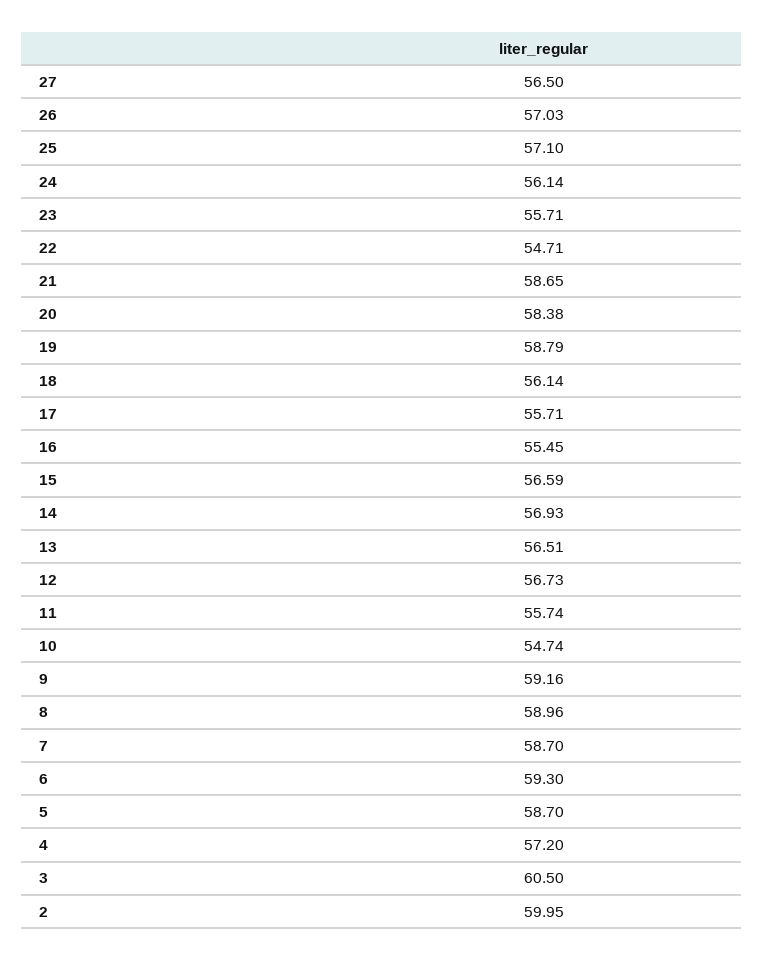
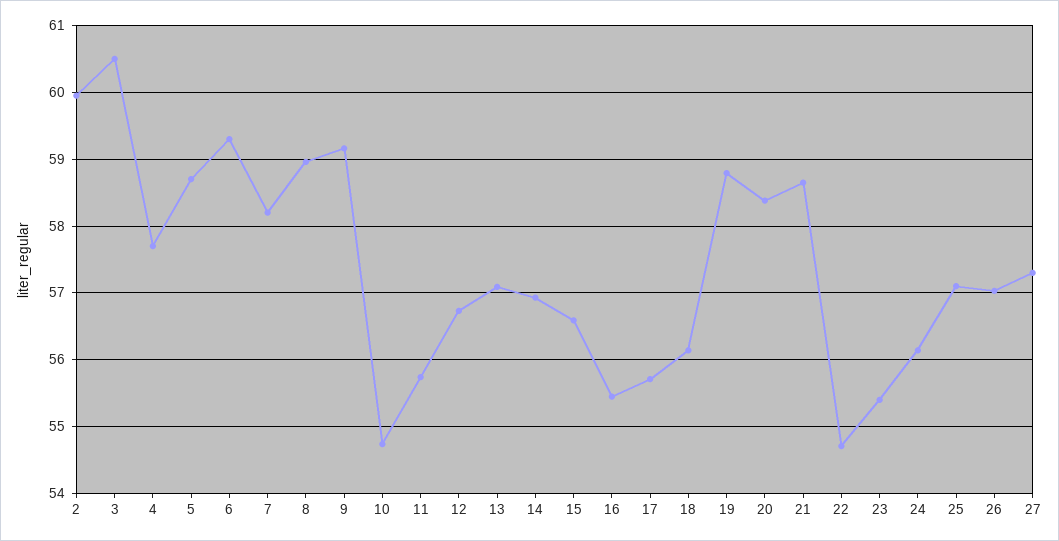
  {
-   "27": 56.5,
+   "27": 57.3,
    "26": 57.03,
    "25": 57.1,
    "24": 56.14,
-   "23": 55.71,
+   "23": 55.4,
    "22": 54.71,
    "21": 58.65,
    "20": 58.38,
    "19": 58.79,
    "18": 56.14,
    "17": 55.71,
    "16": 55.45,
    "15": 56.59,
    "14": 56.93,
-   "13": 56.51,
+   "13": 57.1,
    "12": 56.73,
    "11": 55.74,
    "10": 54.74,
    "9": 59.16,
    "8": 58.96,
-   "7": 58.7,
+   "7": 58.2,
    "6": 59.3,
    "5": 58.7,
-   "4": 57.2,
+   "4": 57.7,
    "3": 60.5,
    "2": 59.95
  }

